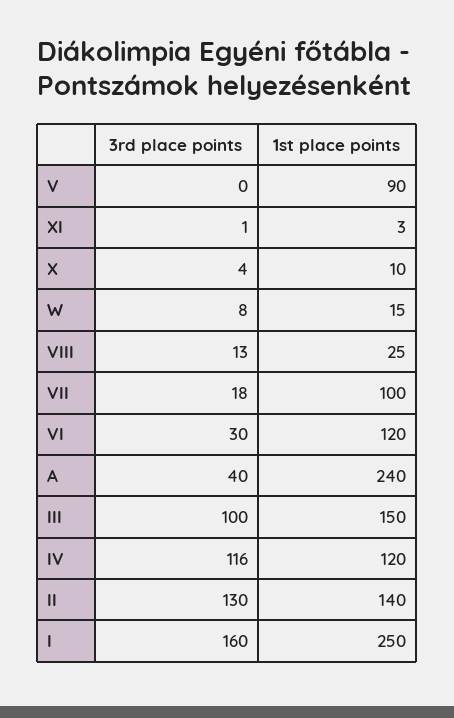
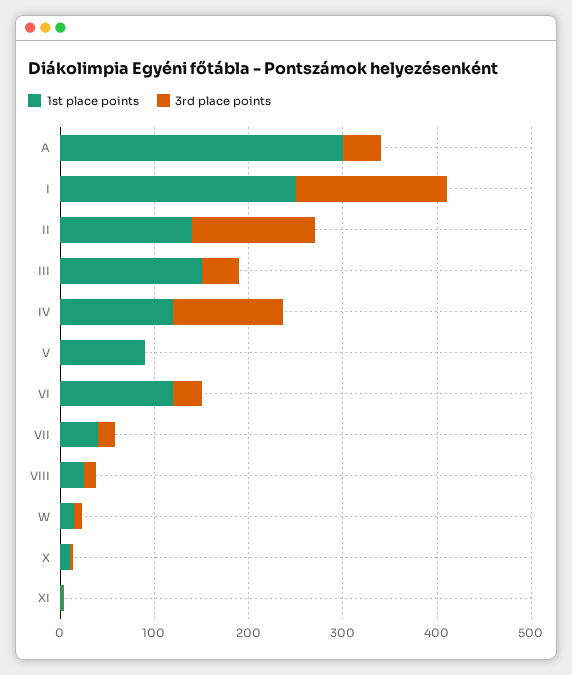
  {
    "3rd place points": {
      "V": 0,
      "XI": 1,
      "X": 4,
      "W": 8,
      "VIII": 13,
      "VII": 18,
      "VI": 30,
      "A": 40,
-     "III": 100,
+     "III": 40,
      "IV": 116,
      "II": 130,
      "I": 160
    },
    "1st place points": {
      "V": 90,
      "XI": 3,
      "X": 10,
      "W": 15,
      "VIII": 25,
-     "VII": 100,
+     "VII": 40,
      "VI": 120,
-     "A": 240,
+     "A": 300,
      "III": 150,
      "IV": 120,
      "II": 140,
      "I": 250
    }
  }

